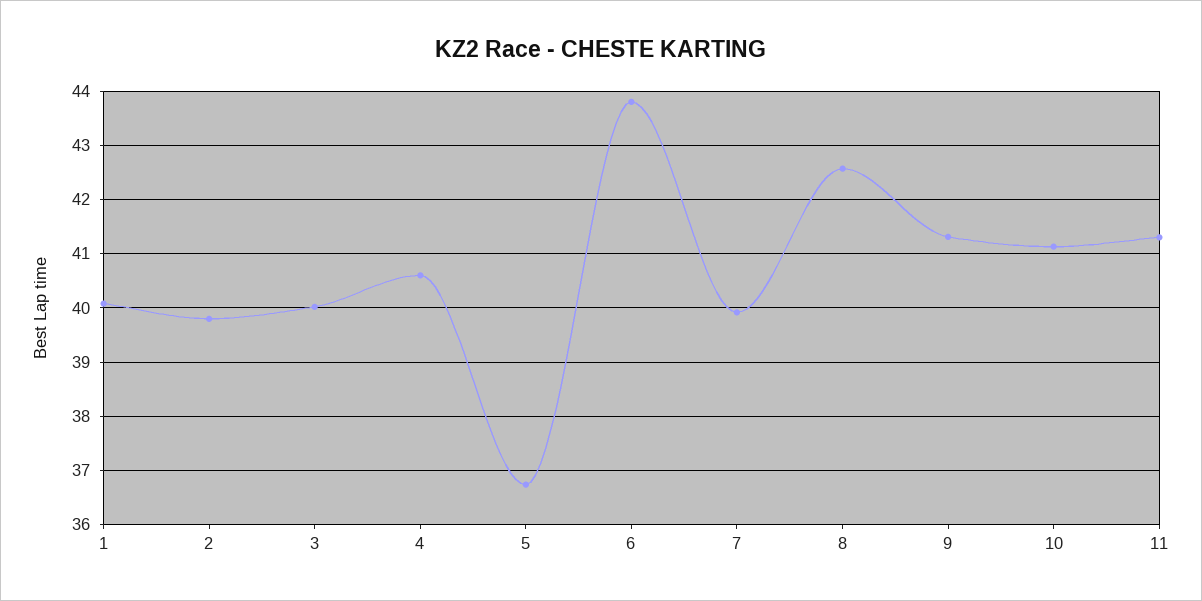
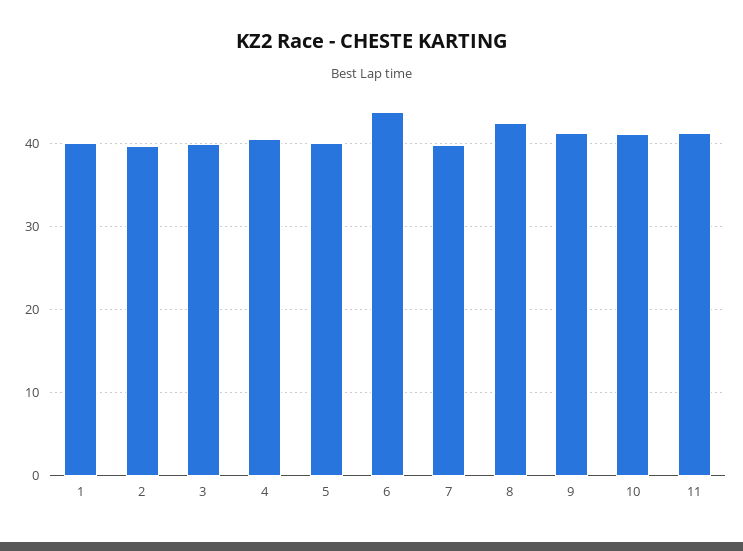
  {
    "1": 40,
    "2": 39.8,
    "3": 40,
    "4": 40.6,
-   "5": 36.8,
+   "5": 40,
    "6": 43.8,
    "7": 40,
    "8": 42.6,
    "9": 41.4,
    "10": 41.2,
    "11": 41.4
  }

